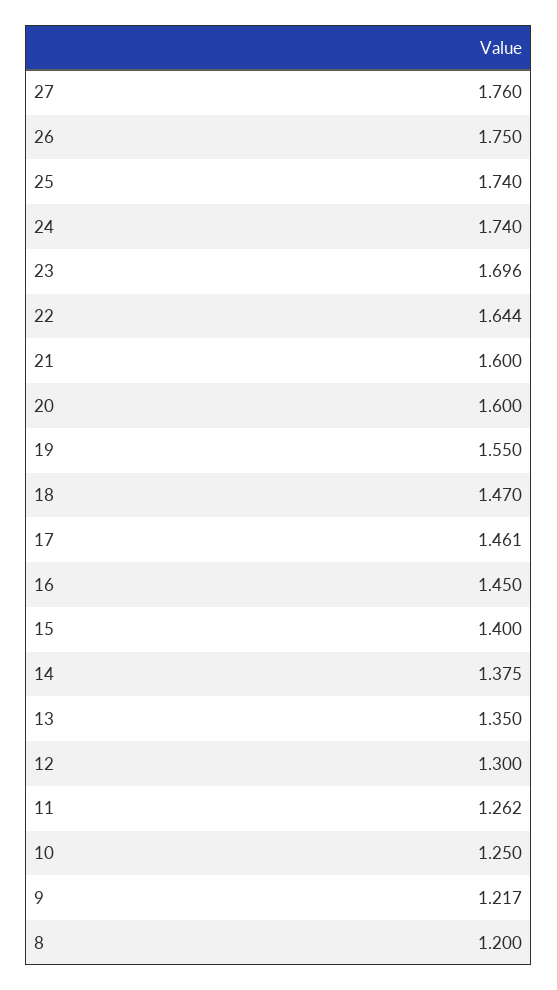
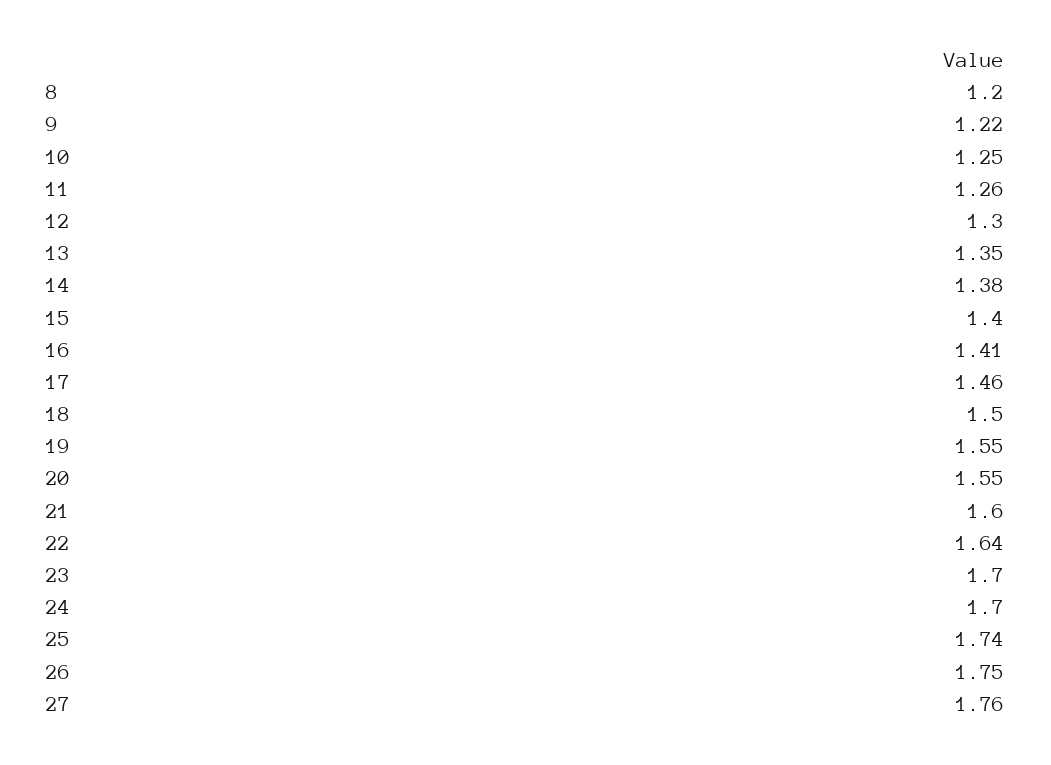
  {
    "27": 1.76,
    "26": 1.75,
    "25": 1.74,
-   "24": 1.74,
+   "24": 1.7,
    "23": 1.696,
    "22": 1.644,
    "21": 1.6,
-   "20": 1.6,
+   "20": 1.55,
    "19": 1.55,
-   "18": 1.47,
+   "18": 1.5,
    "17": 1.461,
-   "16": 1.45,
+   "16": 1.41,
    "15": 1.4,
    "14": 1.375,
    "13": 1.35,
    "12": 1.3,
    "11": 1.262,
    "10": 1.25,
    "9": 1.217,
    "8": 1.2
  }

